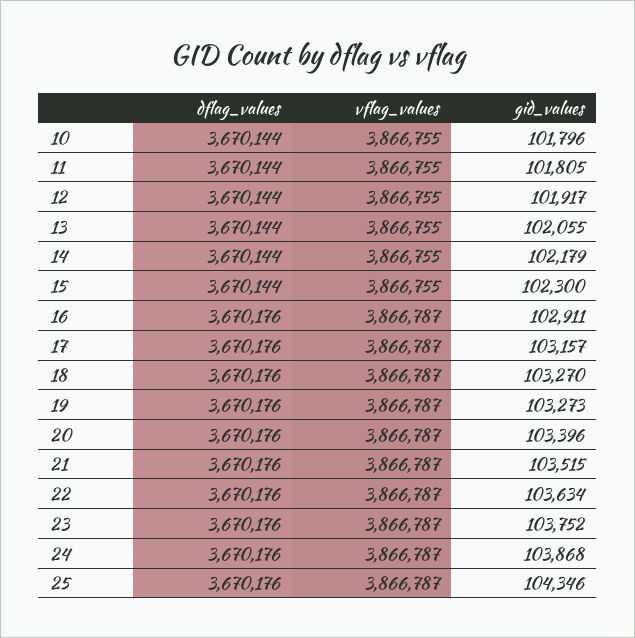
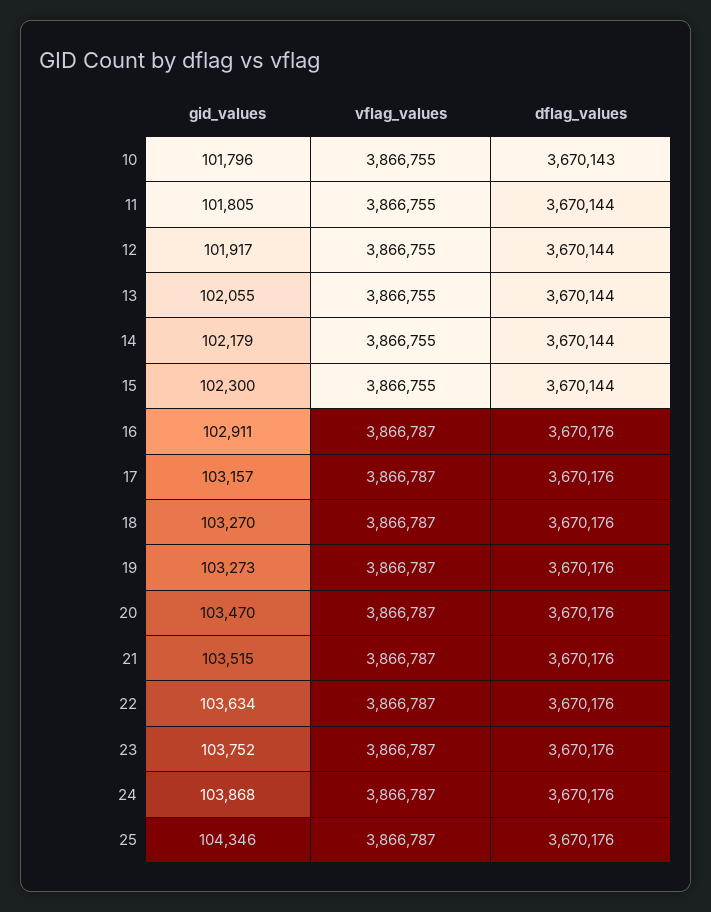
  {
    "dflag_values": {
-     "10": 3670144,
+     "10": 3670143,
      "11": 3670144,
      "12": 3670144,
      "13": 3670144,
      "14": 3670144,
      "15": 3670144,
      "16": 3670176,
      "17": 3670176,
      "18": 3670176,
      "19": 3670176,
      "20": 3670176,
      "21": 3670176,
      "22": 3670176,
      "23": 3670176,
      "24": 3670176,
      "25": 3670176
    },
    "vflag_values": {
      "10": 3866755,
      "11": 3866755,
      "12": 3866755,
      "13": 3866755,
      "14": 3866755,
      "15": 3866755,
      "16": 3866787,
      "17": 3866787,
      "18": 3866787,
      "19": 3866787,
      "20": 3866787,
      "21": 3866787,
      "22": 3866787,
      "23": 3866787,
      "24": 3866787,
      "25": 3866787
    },
    "gid_values": {
      "10": 101796,
      "11": 101805,
      "12": 101917,
      "13": 102055,
      "14": 102179,
      "15": 102300,
      "16": 102911,
      "17": 103157,
      "18": 103270,
      "19": 103273,
-     "20": 103396,
+     "20": 103470,
      "21": 103515,
      "22": 103634,
      "23": 103752,
      "24": 103868,
      "25": 104346
    }
  }

